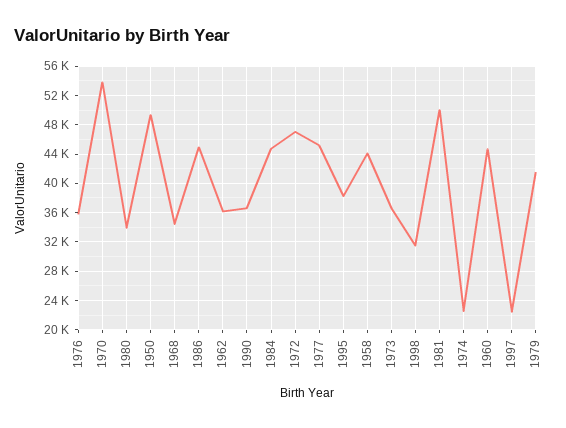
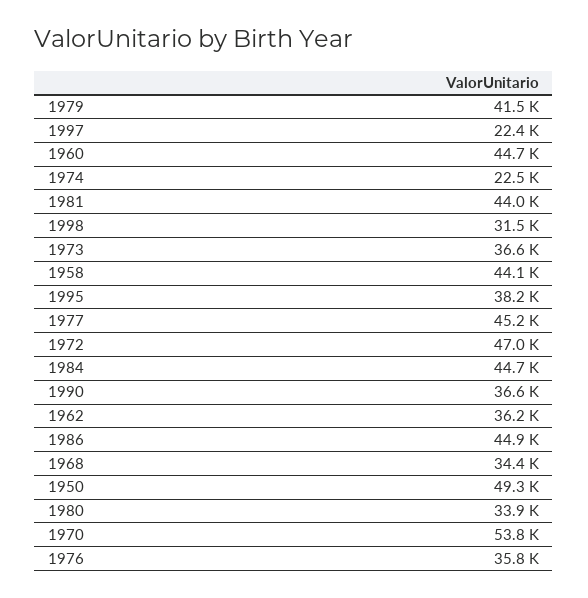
  {
    "1976": 35800,
    "1970": 53800,
    "1980": 33900,
    "1950": 49300,
    "1968": 34400,
    "1986": 44900,
    "1962": 36200,
    "1990": 36600,
    "1984": 44700,
    "1972": 47000,
    "1977": 45200,
    "1995": 38200,
    "1958": 44100,
    "1973": 36600,
    "1998": 31500,
-   "1981": 50000,
+   "1981": 44000,
    "1974": 22500,
    "1960": 44700,
    "1997": 22400,
    "1979": 41500
  }

